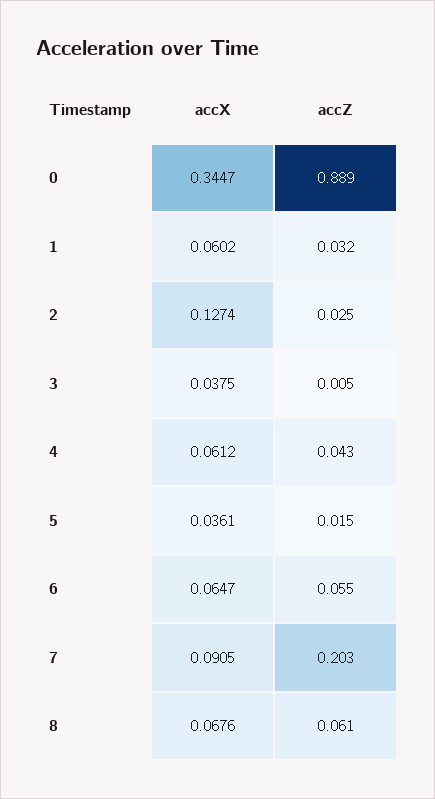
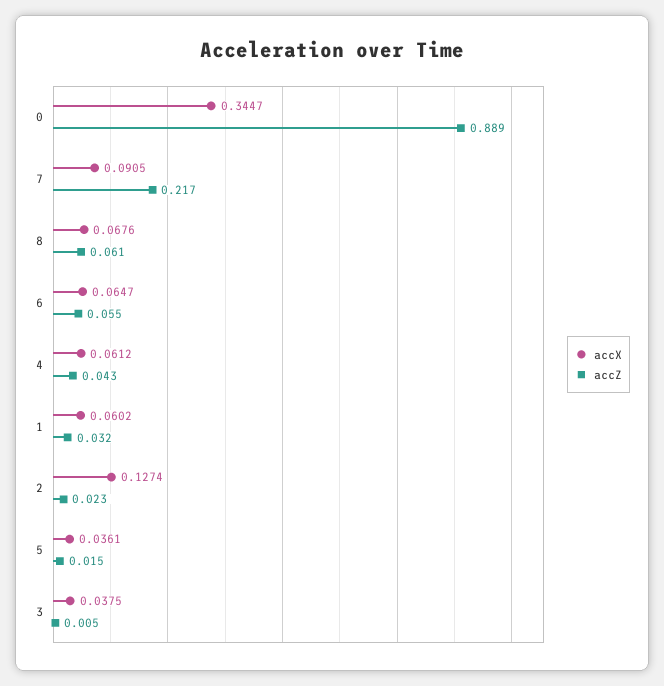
  {
    "accX": {
      "0": 0.3447,
      "1": 0.0602,
      "2": 0.1274,
      "3": 0.0375,
      "4": 0.0612,
      "5": 0.0361,
      "6": 0.0647,
      "7": 0.0905,
      "8": 0.0676
    },
    "accZ": {
      "0": 0.889,
      "1": 0.032,
-     "2": 0.025,
+     "2": 0.023,
      "3": 0.005,
      "4": 0.043,
      "5": 0.015,
      "6": 0.055,
-     "7": 0.203,
+     "7": 0.217,
      "8": 0.061
    }
  }

